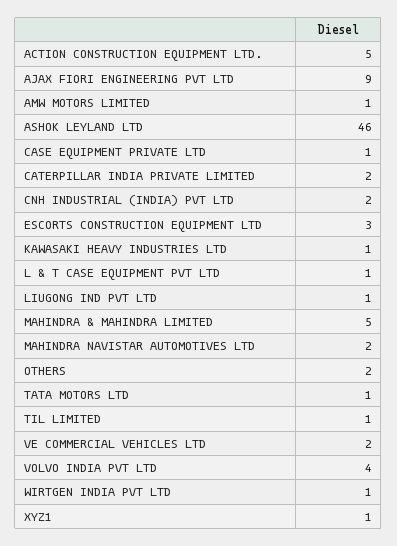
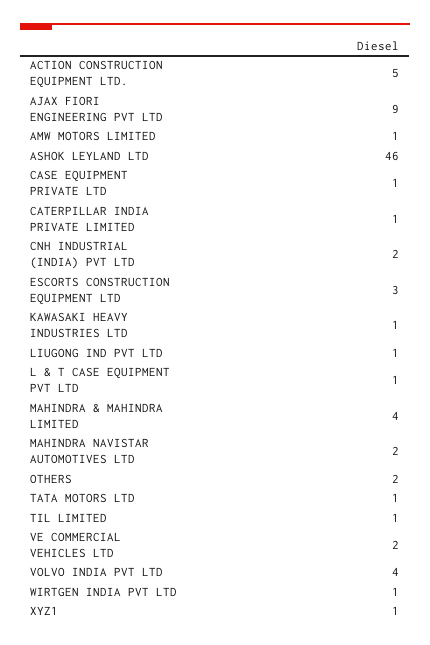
  {
    "ACTION CONSTRUCTION EQUIPMENT LTD.": 5,
    "AJAX FIORI ENGINEERING PVT LTD": 9,
    "AMW MOTORS LIMITED": 1,
    "ASHOK LEYLAND LTD": 46,
    "CASE EQUIPMENT PRIVATE LTD": 1,
-   "CATERPILLAR INDIA PRIVATE LIMITED": 2,
+   "CATERPILLAR INDIA PRIVATE LIMITED": 1,
    "CNH INDUSTRIAL (INDIA) PVT LTD": 2,
    "ESCORTS CONSTRUCTION EQUIPMENT LTD": 3,
    "KAWASAKI HEAVY INDUSTRIES LTD": 1,
    "L & T CASE EQUIPMENT PVT LTD": 1,
    "LIUGONG IND PVT LTD": 1,
-   "MAHINDRA & MAHINDRA LIMITED": 5,
+   "MAHINDRA & MAHINDRA LIMITED": 4,
    "MAHINDRA NAVISTAR AUTOMOTIVES LTD": 2,
    "OTHERS": 2,
    "TATA MOTORS LTD": 1,
    "TIL LIMITED": 1,
    "VE COMMERCIAL VEHICLES LTD": 2,
    "VOLVO INDIA PVT LTD": 4,
    "WIRTGEN INDIA PVT LTD": 1,
    "XYZ1": 1
  }

